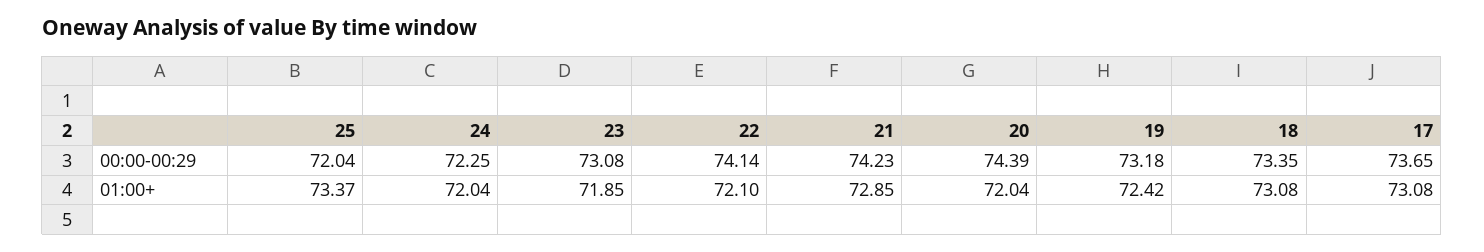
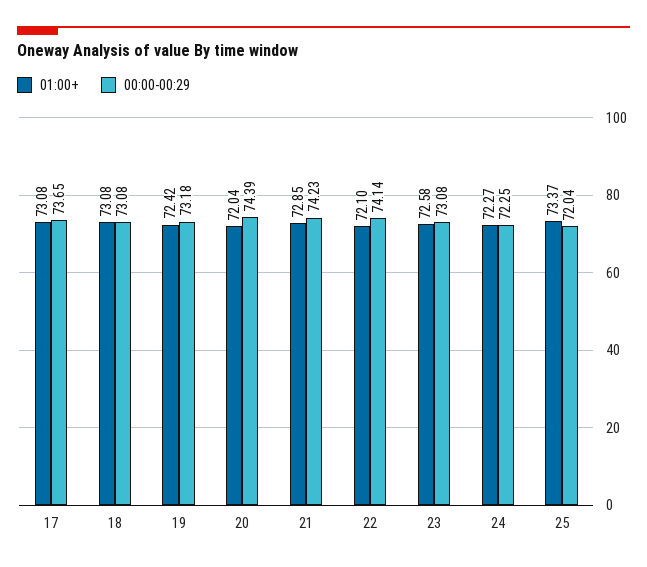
  {
    "00:00-00:29": {
      "25": 72.04,
      "24": 72.25,
      "23": 73.08,
      "22": 74.14,
      "21": 74.23,
      "20": 74.39,
      "19": 73.18,
-     "18": 73.35,
+     "18": 73.08,
      "17": 73.65
    },
    "01:00+": {
      "25": 73.37,
-     "24": 72.04,
+     "24": 72.27,
-     "23": 71.85,
+     "23": 72.58,
      "22": 72.1,
      "21": 72.85,
      "20": 72.04,
      "19": 72.42,
      "18": 73.08,
      "17": 73.08
    }
  }

